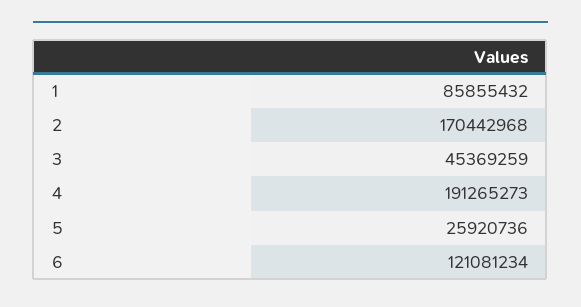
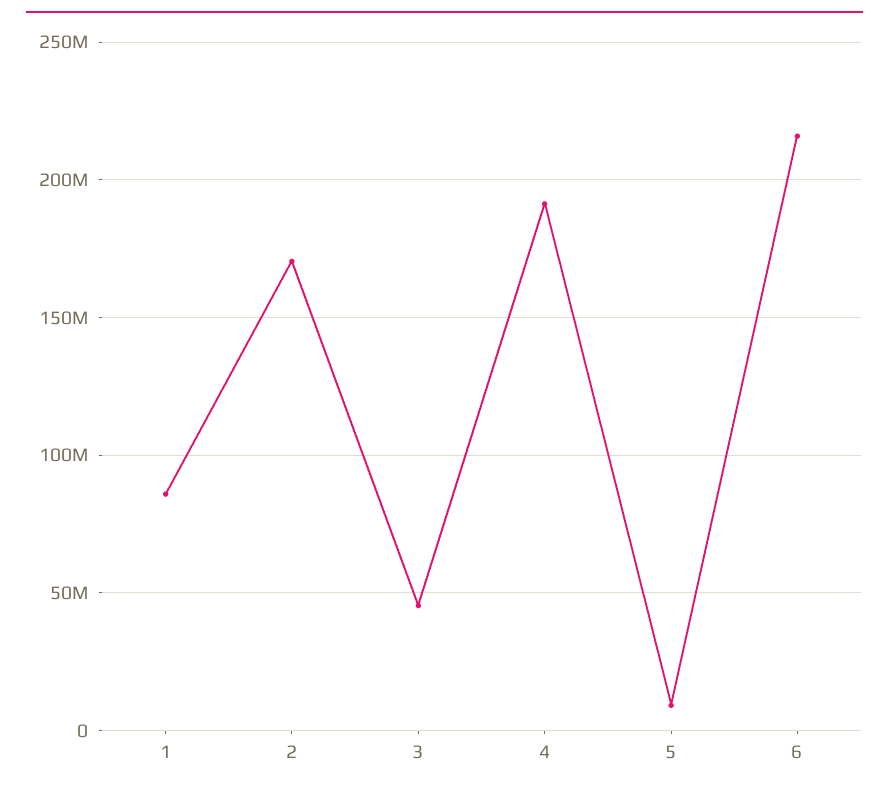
  {
    "1": 85855432,
    "2": 170442968,
    "3": 45369259,
    "4": 191265273,
-   "5": 25920736,
+   "5": 10000000,
-   "6": 121081234
+   "6": 215000000
  }

